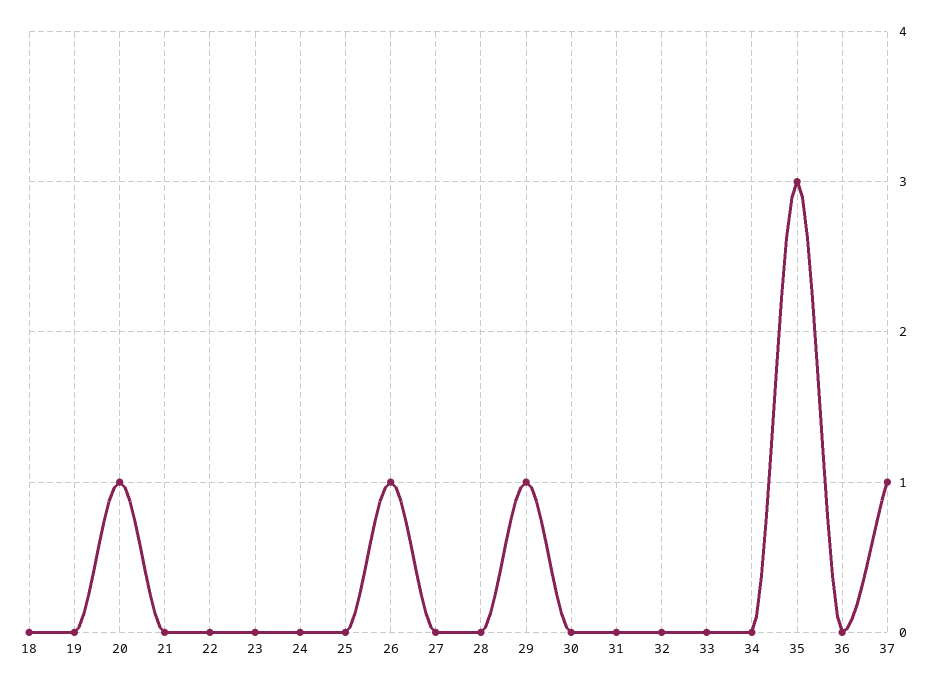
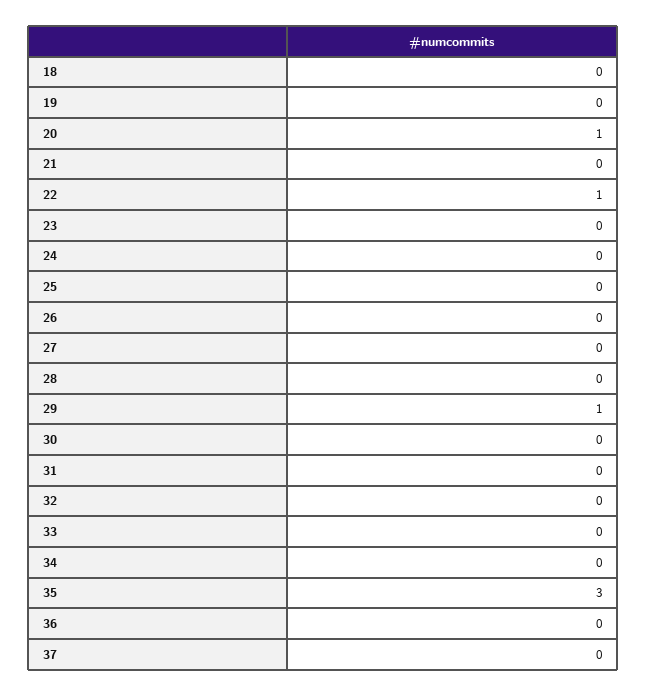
  {
    "18": 0,
    "19": 0,
    "20": 1,
    "21": 0,
-   "22": 0,
+   "22": 1,
    "23": 0,
    "24": 0,
    "25": 0,
-   "26": 1,
+   "26": 0,
    "27": 0,
    "28": 0,
    "29": 1,
    "30": 0,
    "31": 0,
    "32": 0,
    "33": 0,
    "34": 0,
    "35": 3,
    "36": 0,
-   "37": 1
+   "37": 0
  }

